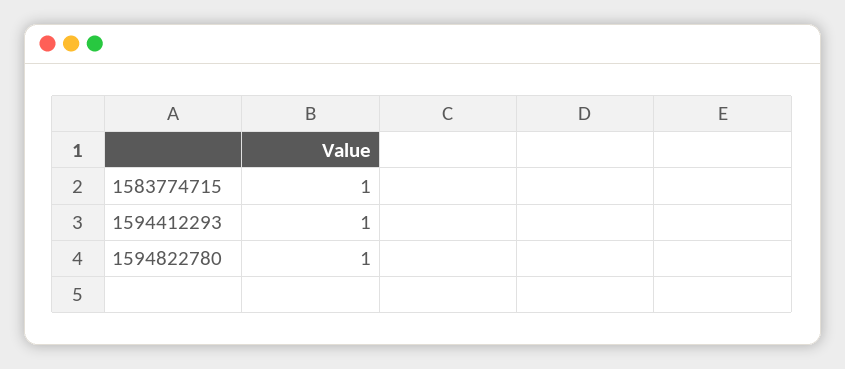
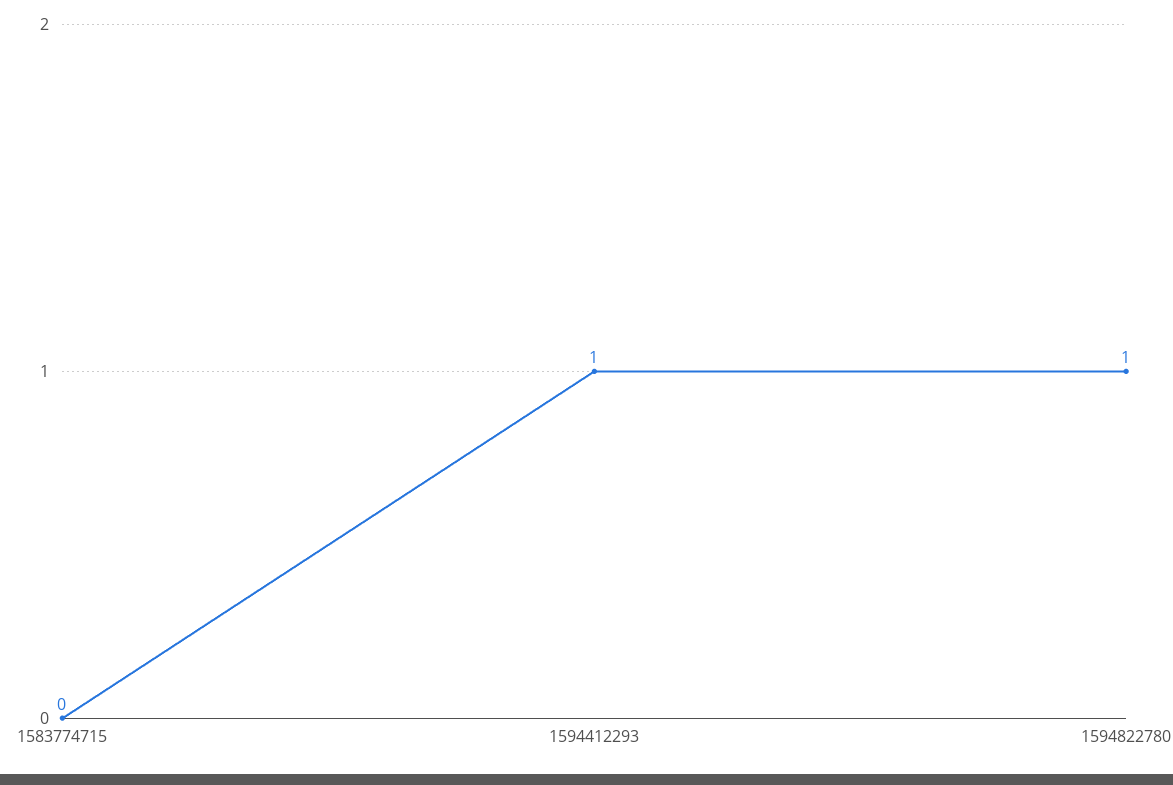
  {
-   "1583774715": 1,
+   "1583774715": 0,
    "1594412293": 1,
    "1594822780": 1
  }

